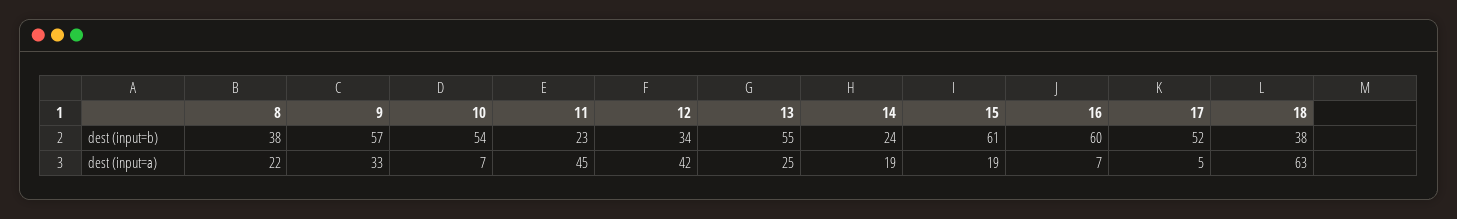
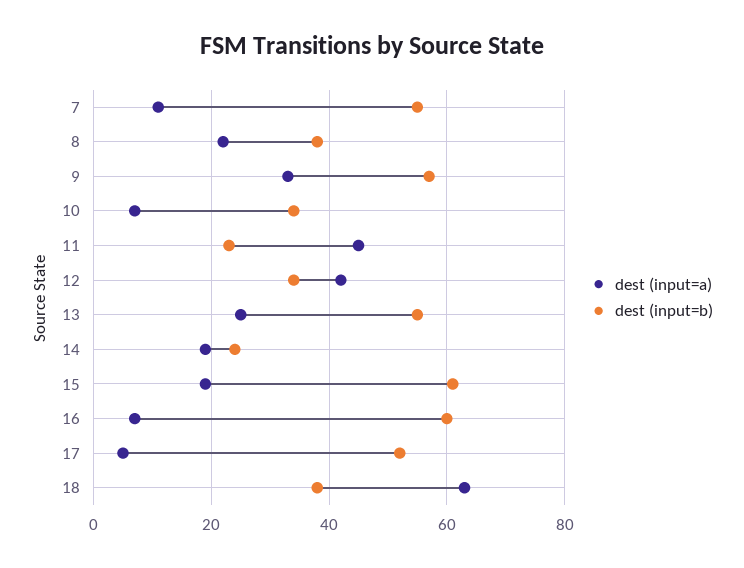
  {
    "dest (input=b)": {
      "8": 38,
      "9": 57,
-     "10": 54,
+     "10": 35,
      "11": 23,
      "12": 34,
      "13": 55,
      "14": 24,
      "15": 61,
      "16": 60,
      "17": 52,
-     "18": 38
+     "18": 38,
+     "7": 55
    },
    "dest (input=a)": {
      "8": 22,
      "9": 33,
      "10": 7,
      "11": 45,
      "12": 42,
      "13": 25,
      "14": 19,
      "15": 19,
      "16": 7,
      "17": 5,
-     "18": 63
+     "18": 63,
+     "7": 10
    }
  }

